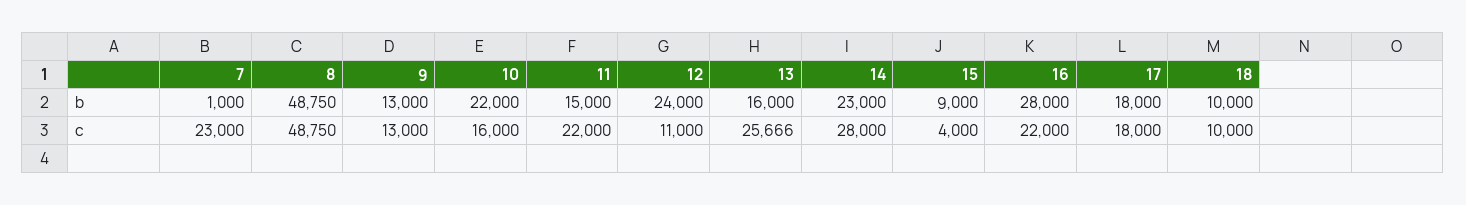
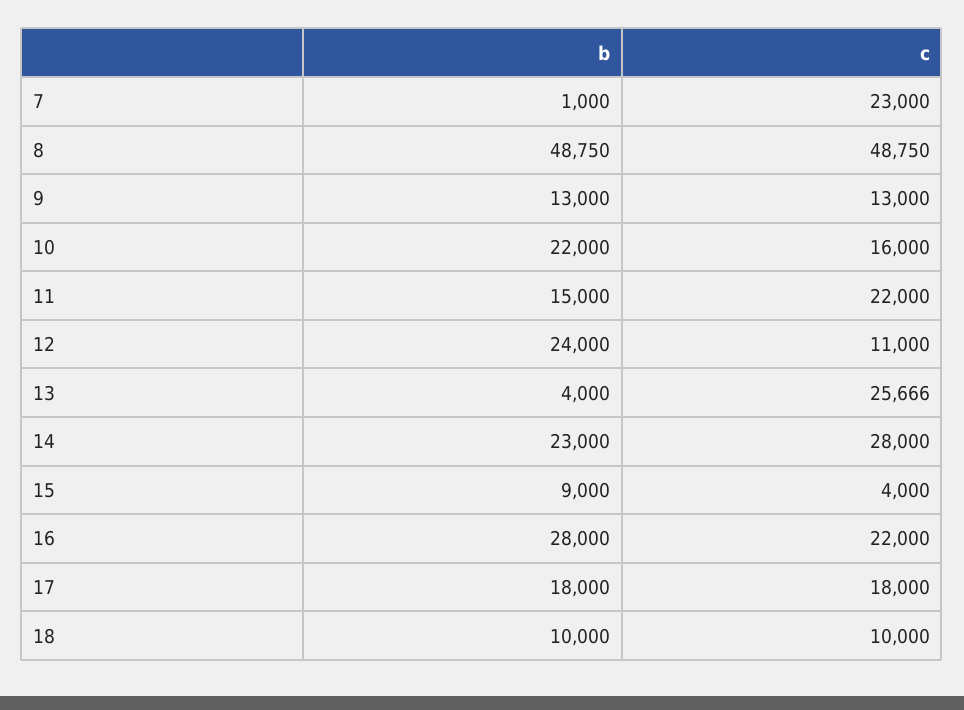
  {
    "7": {
      "b": 1000,
      "c": 23000
    },
    "8": {
      "b": 48750,
      "c": 48750
    },
    "9": {
      "b": 13000,
      "c": 13000
    },
    "10": {
      "b": 22000,
      "c": 16000
    },
    "11": {
      "b": 15000,
      "c": 22000
    },
    "12": {
      "b": 24000,
      "c": 11000
    },
    "13": {
-     "b": 16000,
+     "b": 4000,
      "c": 25666
    },
    "14": {
      "b": 23000,
      "c": 28000
    },
    "15": {
      "b": 9000,
      "c": 4000
    },
    "16": {
      "b": 28000,
      "c": 22000
    },
    "17": {
      "b": 18000,
      "c": 18000
    },
    "18": {
      "b": 10000,
      "c": 10000
    }
  }

